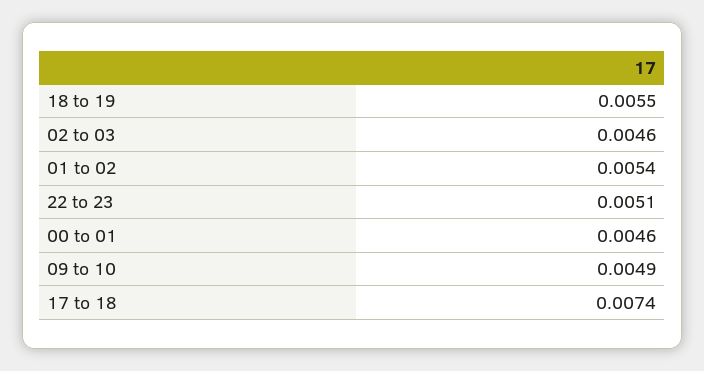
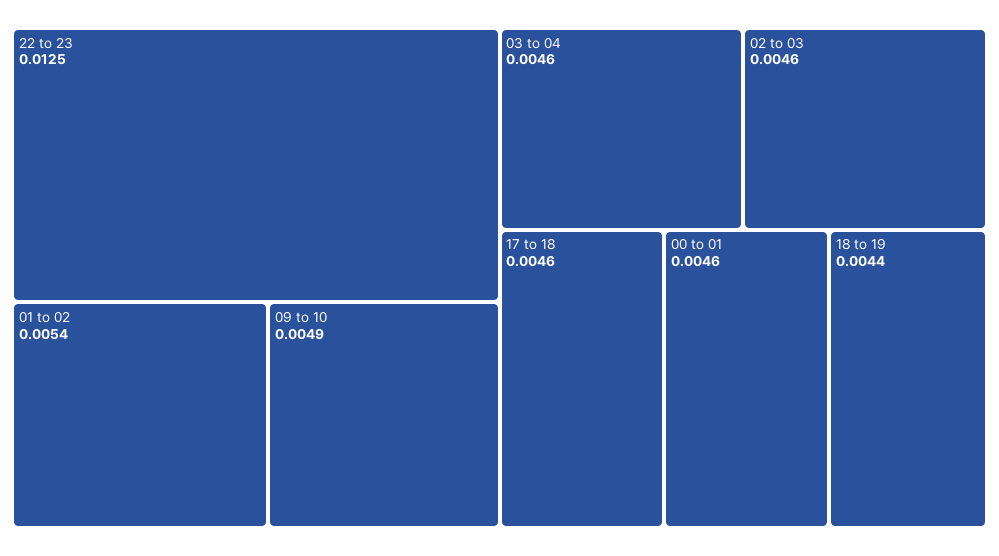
  {
-   "18 to 19": 0.0055,
+   "18 to 19": 0.0044,
    "02 to 03": 0.0046,
    "01 to 02": 0.0054,
-   "22 to 23": 0.0051,
+   "22 to 23": 0.0125,
    "00 to 01": 0.0046,
    "09 to 10": 0.0049,
-   "17 to 18": 0.0074
+   "17 to 18": 0.0046,
+   "03 to 04": 0.0046
  }

